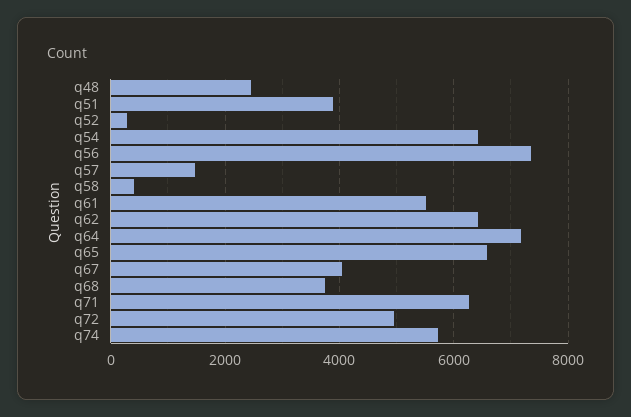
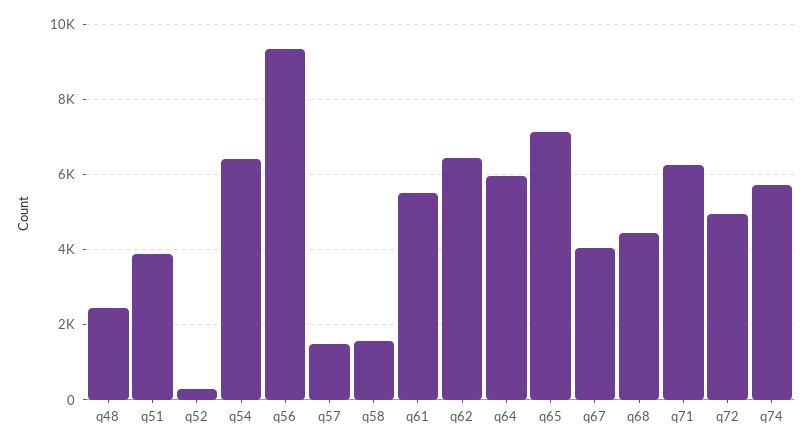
  {
    "q48": 2400,
    "q51": 3800,
    "q52": 200,
    "q54": 6400,
-   "q56": 7400,
+   "q56": 9400,
    "q57": 1400,
-   "q58": 400,
+   "q58": 1600,
    "q61": 5600,
    "q62": 6400,
-   "q64": 7200,
+   "q64": 6000,
-   "q65": 6600,
+   "q65": 7200,
    "q67": 4000,
-   "q68": 3800,
+   "q68": 4400,
    "q71": 6200,
    "q72": 5000,
    "q74": 5800
  }

